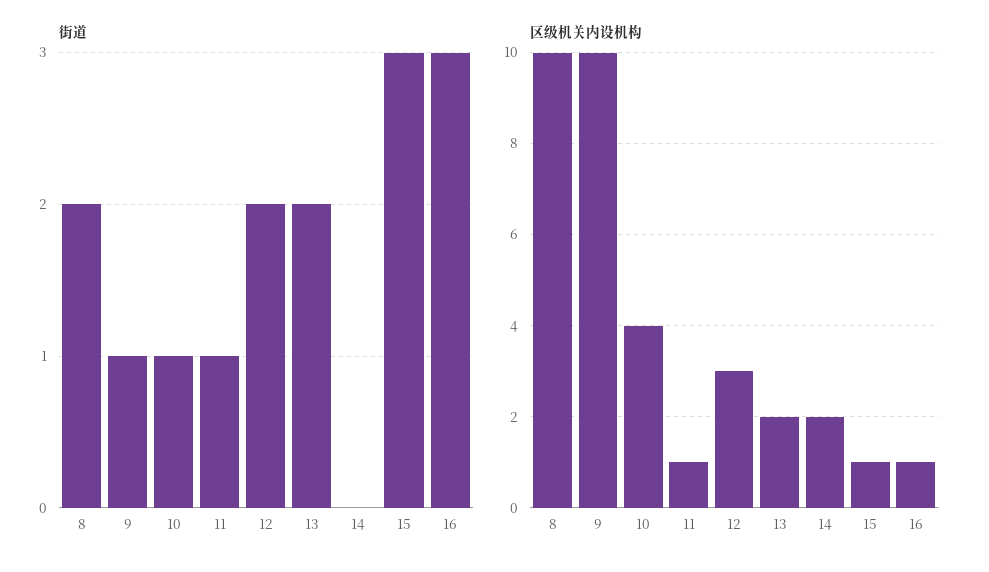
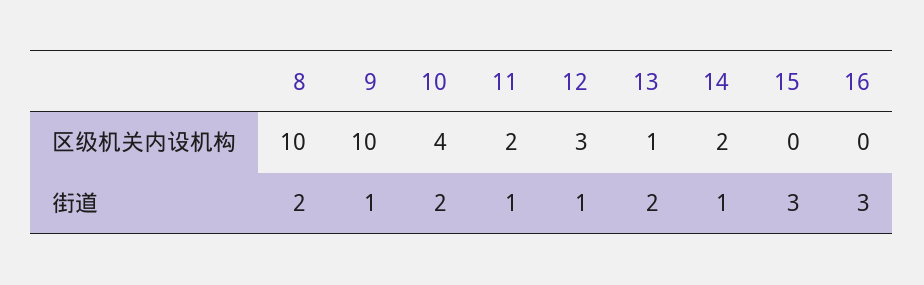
  {
    "街道": {
      "8": 2,
      "9": 1,
-     "10": 1,
+     "10": 2,
      "11": 1,
-     "12": 2,
+     "12": 1,
      "13": 2,
-     "14": 0,
+     "14": 1,
      "15": 3,
      "16": 3
    },
    "区级机关内设机构": {
      "8": 10,
      "9": 10,
      "10": 4,
-     "11": 1,
+     "11": 2,
      "12": 3,
-     "13": 2,
+     "13": 1,
      "14": 2,
-     "15": 1,
+     "15": 0,
-     "16": 1
+     "16": 0
    }
  }

